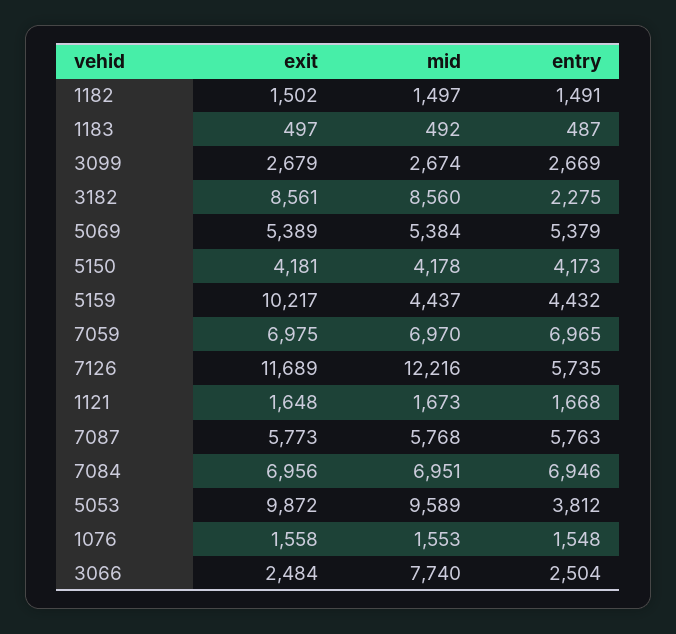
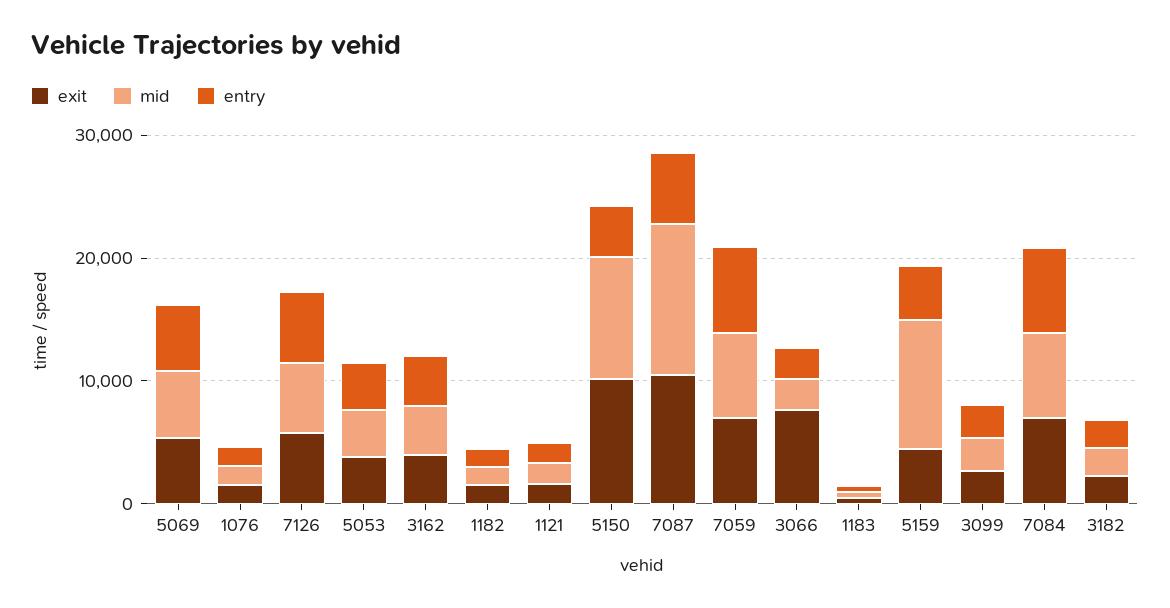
  {
    "exit": {
      "1182": 1502,
      "1183": 497,
      "3099": 2679,
-     "3182": 8561,
+     "3182": 2000,
      "5069": 5389,
-     "5150": 4181,
+     "5150": 10000,
-     "5159": 10217,
+     "5159": 4000,
      "7059": 6975,
-     "7126": 11689,
+     "7126": 6000,
      "1121": 1648,
-     "7087": 5773,
+     "7087": 10000,
      "7084": 6956,
-     "5053": 9872,
+     "5053": 4000,
      "1076": 1558,
-     "3066": 2484
+     "3066": 8000,
+     "3162": 4000
    },
    "mid": {
      "1182": 1497,
      "1183": 492,
      "3099": 2674,
-     "3182": 8560,
+     "3182": 2000,
      "5069": 5384,
-     "5150": 4178,
+     "5150": 10000,
-     "5159": 4437,
+     "5159": 10000,
      "7059": 6970,
-     "7126": 12216,
+     "7126": 6000,
      "1121": 1673,
-     "7087": 5768,
+     "7087": 12000,
      "7084": 6951,
-     "5053": 9589,
+     "5053": 4000,
      "1076": 1553,
-     "3066": 7740
+     "3066": 2000,
+     "3162": 4000
    },
    "entry": {
      "1182": 1491,
      "1183": 487,
      "3099": 2669,
      "3182": 2275,
      "5069": 5379,
      "5150": 4173,
      "5159": 4432,
      "7059": 6965,
      "7126": 5735,
      "1121": 1668,
      "7087": 5763,
      "7084": 6946,
      "5053": 3812,
      "1076": 1548,
-     "3066": 2504
+     "3066": 2504,
+     "3162": 4000
    }
  }

